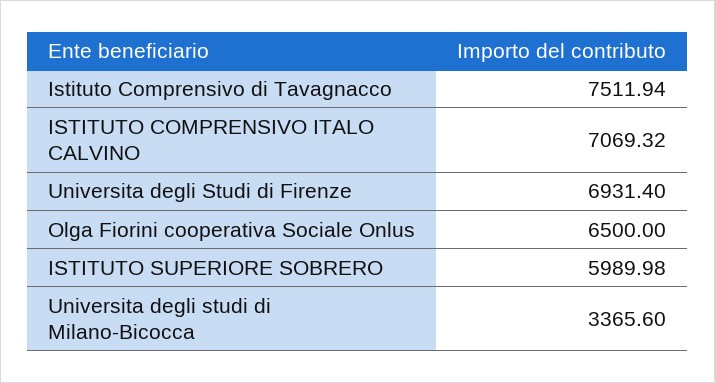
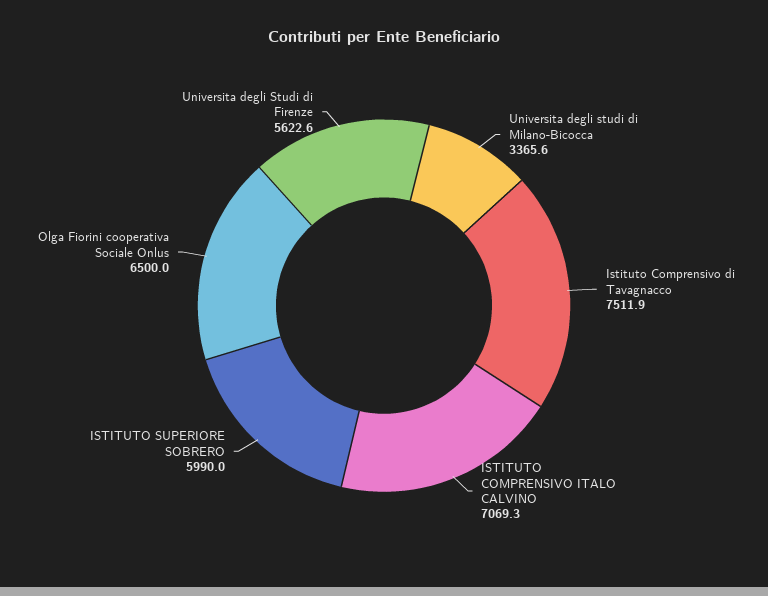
  {
    "Istituto Comprensivo di Tavagnacco": 7511.94,
    "ISTITUTO COMPRENSIVO ITALO CALVINO": 7069.32,
-   "Universita degli Studi di Firenze": 6931.4,
+   "Universita degli Studi di Firenze": 5622.6,
    "Olga Fiorini cooperativa Sociale Onlus": 6500,
    "ISTITUTO SUPERIORE SOBRERO": 5989.98,
    "Universita degli studi di Milano-Bicocca": 3365.6
  }

